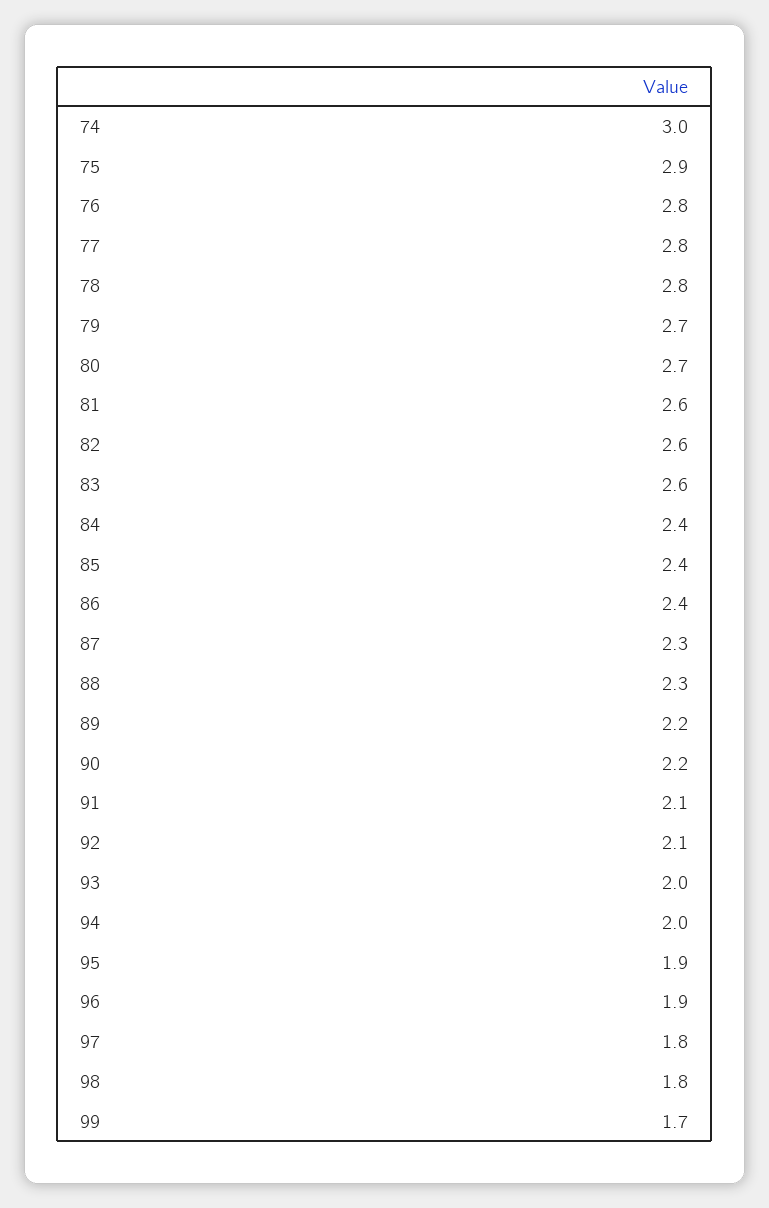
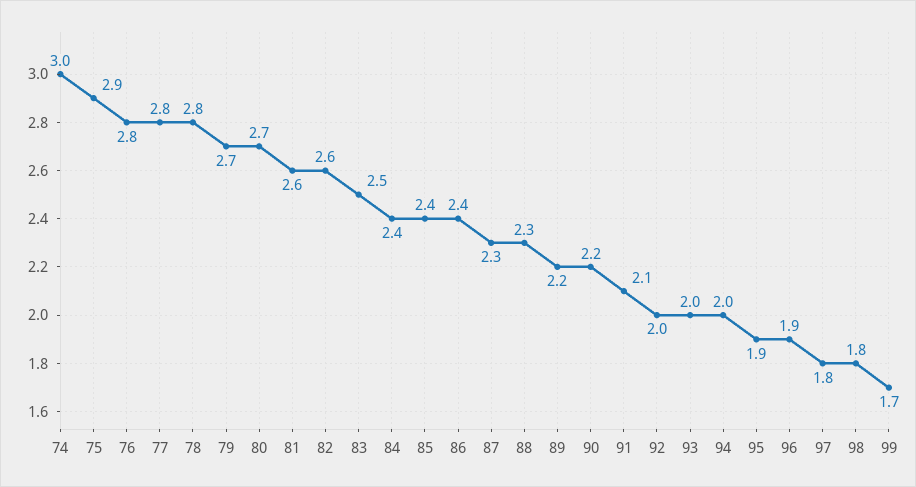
  {
    "74": 3,
    "75": 2.9,
    "76": 2.8,
    "77": 2.8,
    "78": 2.8,
    "79": 2.7,
    "80": 2.7,
    "81": 2.6,
    "82": 2.6,
-   "83": 2.6,
+   "83": 2.5,
    "84": 2.4,
    "85": 2.4,
    "86": 2.4,
    "87": 2.3,
    "88": 2.3,
    "89": 2.2,
    "90": 2.2,
    "91": 2.1,
-   "92": 2.1,
+   "92": 2,
    "93": 2,
    "94": 2,
    "95": 1.9,
    "96": 1.9,
    "97": 1.8,
    "98": 1.8,
    "99": 1.7
  }

